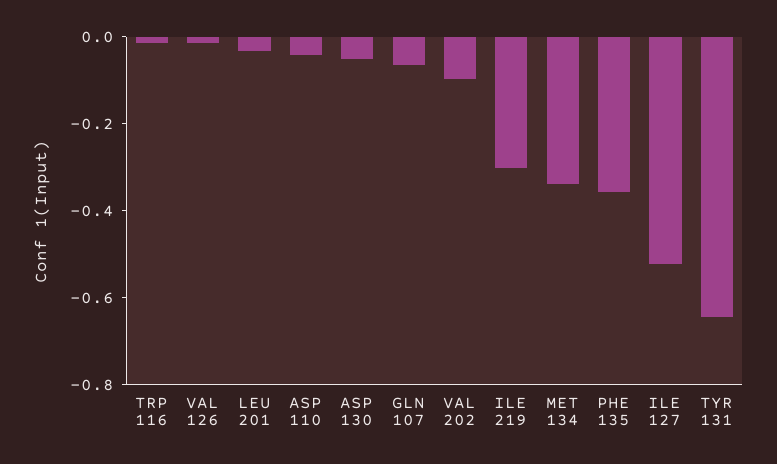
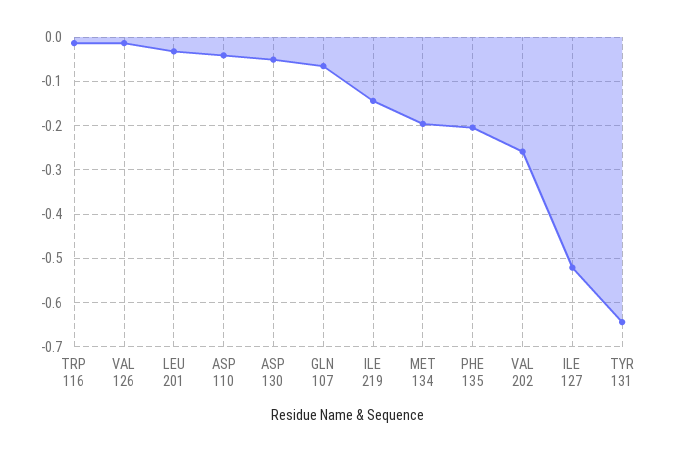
  {
    "TRP 116": -0.02,
    "VAL 126": -0.02,
    "LEU 201": -0.04,
    "ASP 110": -0.04,
    "ASP 130": -0.06,
    "GLN 107": -0.06,
-   "VAL 202": -0.1,
+   "VAL 202": -0.26,
-   "ILE 219": -0.3,
+   "ILE 219": -0.14,
-   "MET 134": -0.35,
+   "MET 134": -0.2,
-   "PHE 135": -0.35,
+   "PHE 135": -0.2,
    "ILE 127": -0.52,
    "TYR 131": -0.64
  }

